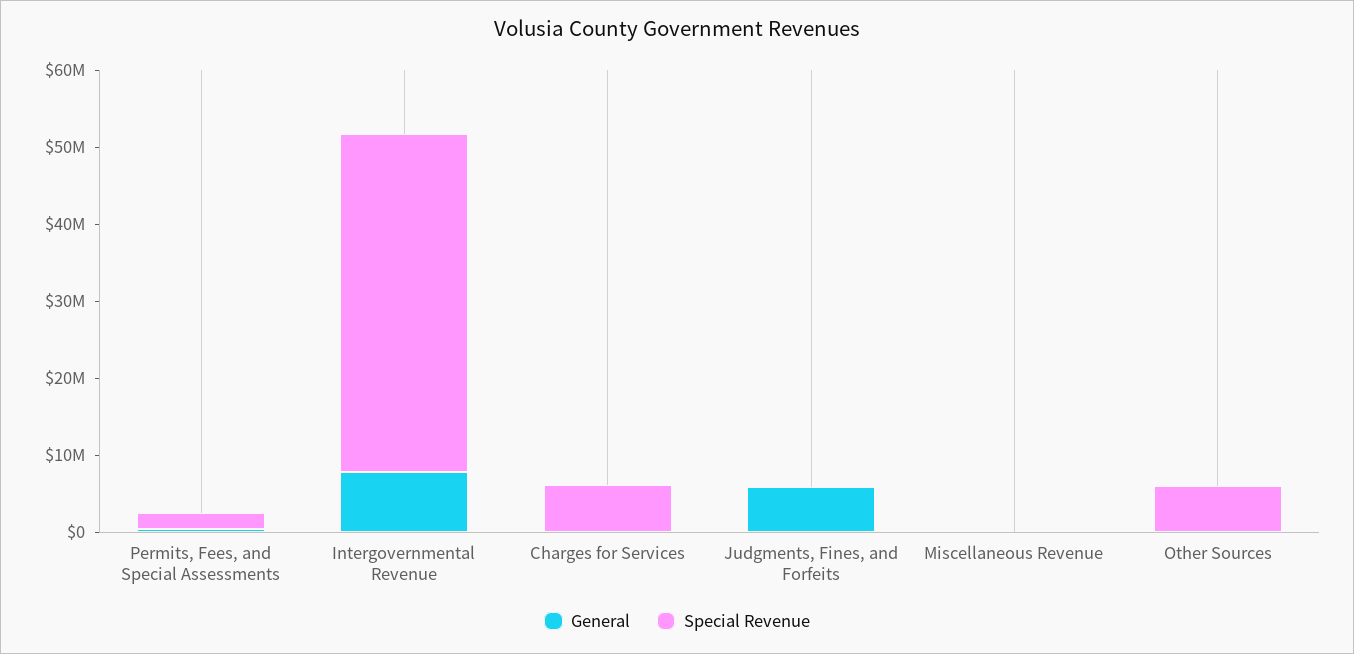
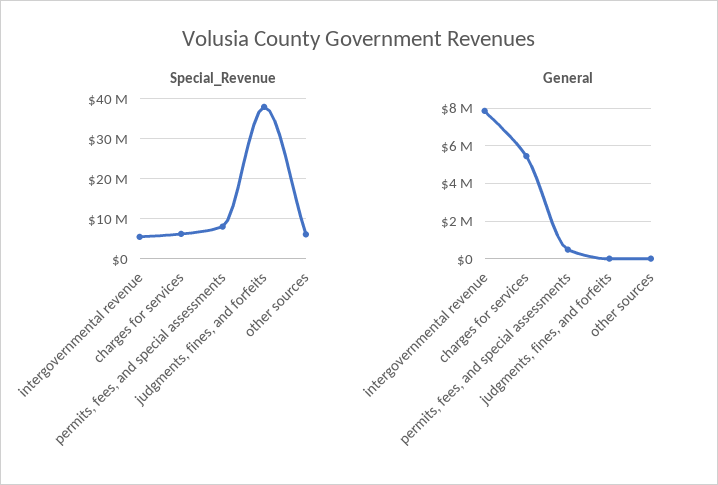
  {
    "General": {
      "Permits, Fees, and Special Assessments": 500000,
      "Intergovernmental Revenue": 8000000,
-     "Charges for Services": 0,
+     "Charges for Services": 5500000,
-     "Judgments, Fines, and Forfeits": 6000000,
+     "Judgments, Fines, and Forfeits": 0,
-     "Miscellaneous Revenue": 0,
      "Other Sources": 0
    },
    "Special Revenue": {
-     "Permits, Fees, and Special Assessments": 2000000,
+     "Permits, Fees, and Special Assessments": 8000000,
-     "Intergovernmental Revenue": 44000000,
+     "Intergovernmental Revenue": 6000000,
      "Charges for Services": 6000000,
-     "Judgments, Fines, and Forfeits": 0,
+     "Judgments, Fines, and Forfeits": 38000000,
-     "Miscellaneous Revenue": 0,
      "Other Sources": 6000000
    }
  }

